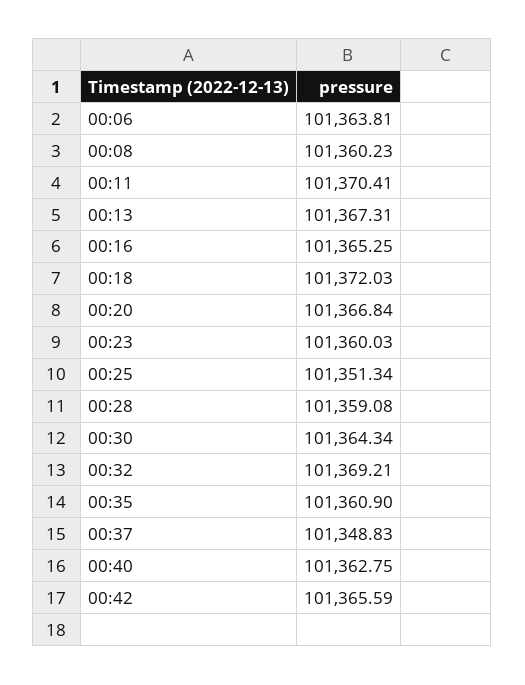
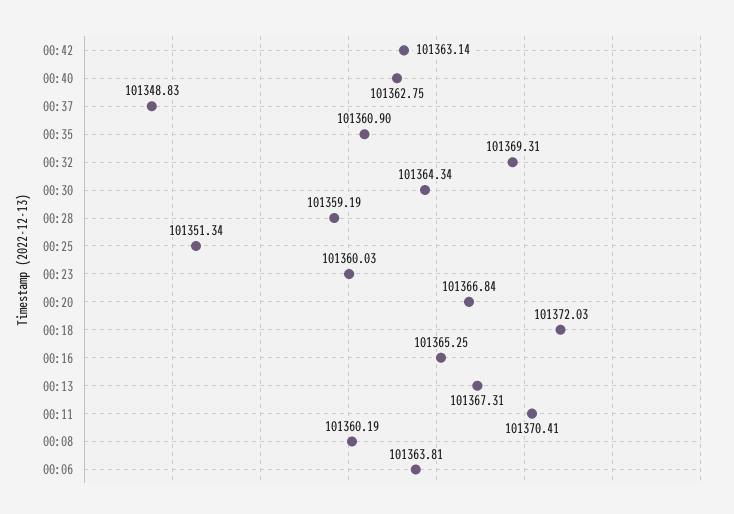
  {
    "00:06": 101363.81,
-   "00:08": 101360.23,
+   "00:08": 101360.19,
    "00:11": 101370.41,
    "00:13": 101367.31,
    "00:16": 101365.25,
    "00:18": 101372.03,
    "00:20": 101366.84,
    "00:23": 101360.03,
    "00:25": 101351.34,
-   "00:28": 101359.08,
+   "00:28": 101359.19,
    "00:30": 101364.34,
-   "00:32": 101369.21,
+   "00:32": 101369.31,
    "00:35": 101360.9,
    "00:37": 101348.83,
    "00:40": 101362.75,
-   "00:42": 101365.59
+   "00:42": 101363.14
  }

